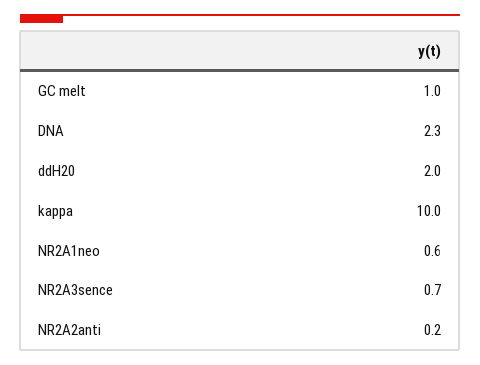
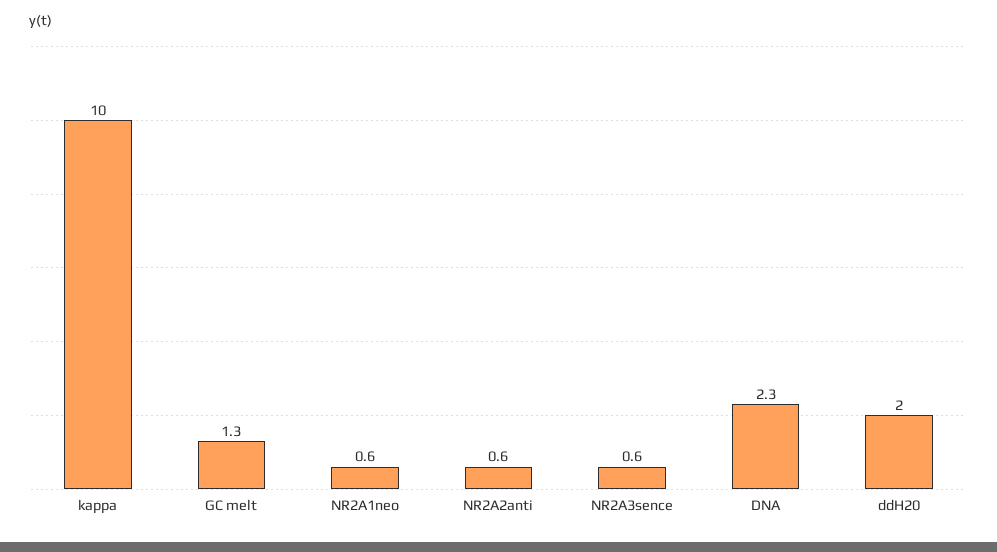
  {
-   "GC melt": 1,
+   "GC melt": 1.3,
    "DNA": 2.3,
    "ddH20": 2,
    "kappa": 10,
    "NR2A1neo": 0.6,
-   "NR2A3sence": 0.7,
+   "NR2A3sence": 0.6,
-   "NR2A2anti": 0.2
+   "NR2A2anti": 0.6
  }

